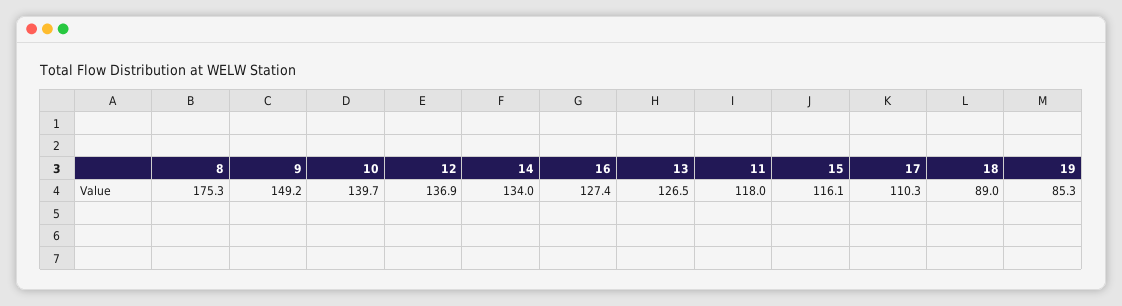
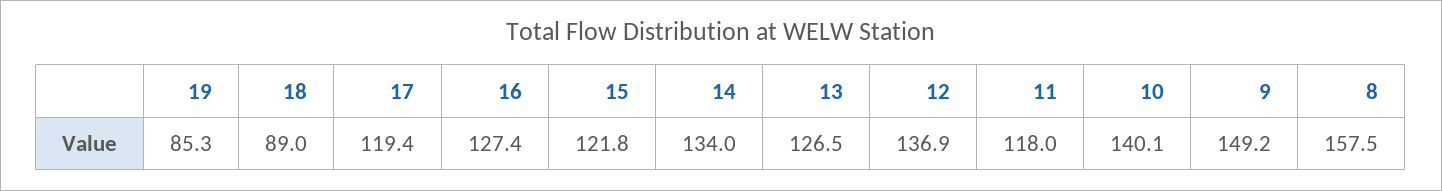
  {
-   "8": 175.3,
+   "8": 157.5,
    "9": 149.2,
-   "10": 139.7,
+   "10": 140.1,
    "12": 136.9,
    "14": 134,
    "16": 127.4,
    "13": 126.5,
    "11": 118,
-   "15": 116.1,
+   "15": 121.8,
-   "17": 110.3,
+   "17": 119.4,
    "18": 89,
    "19": 85.3
  }

